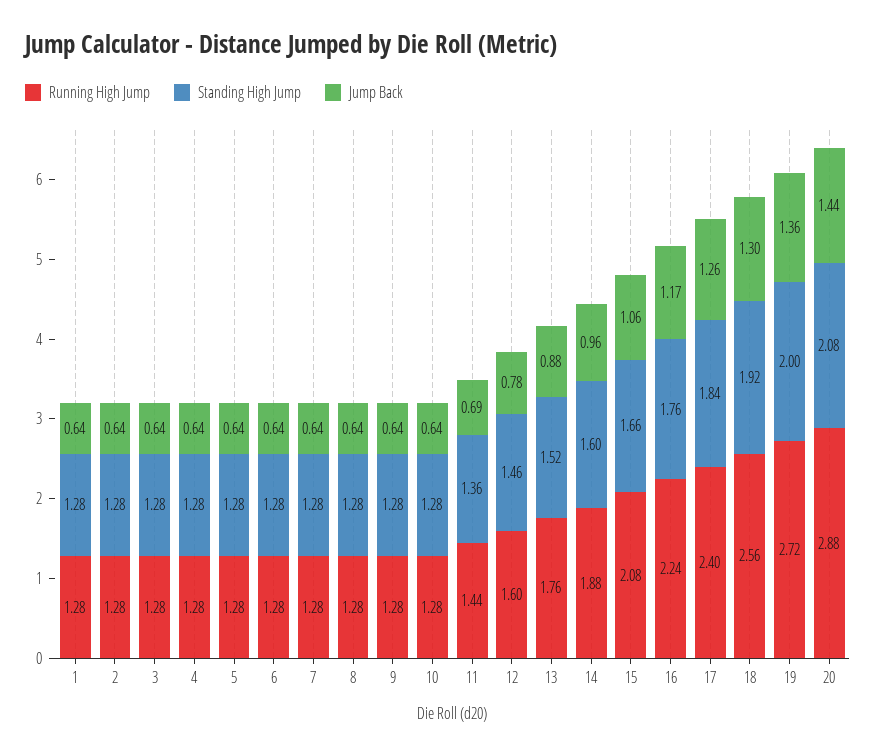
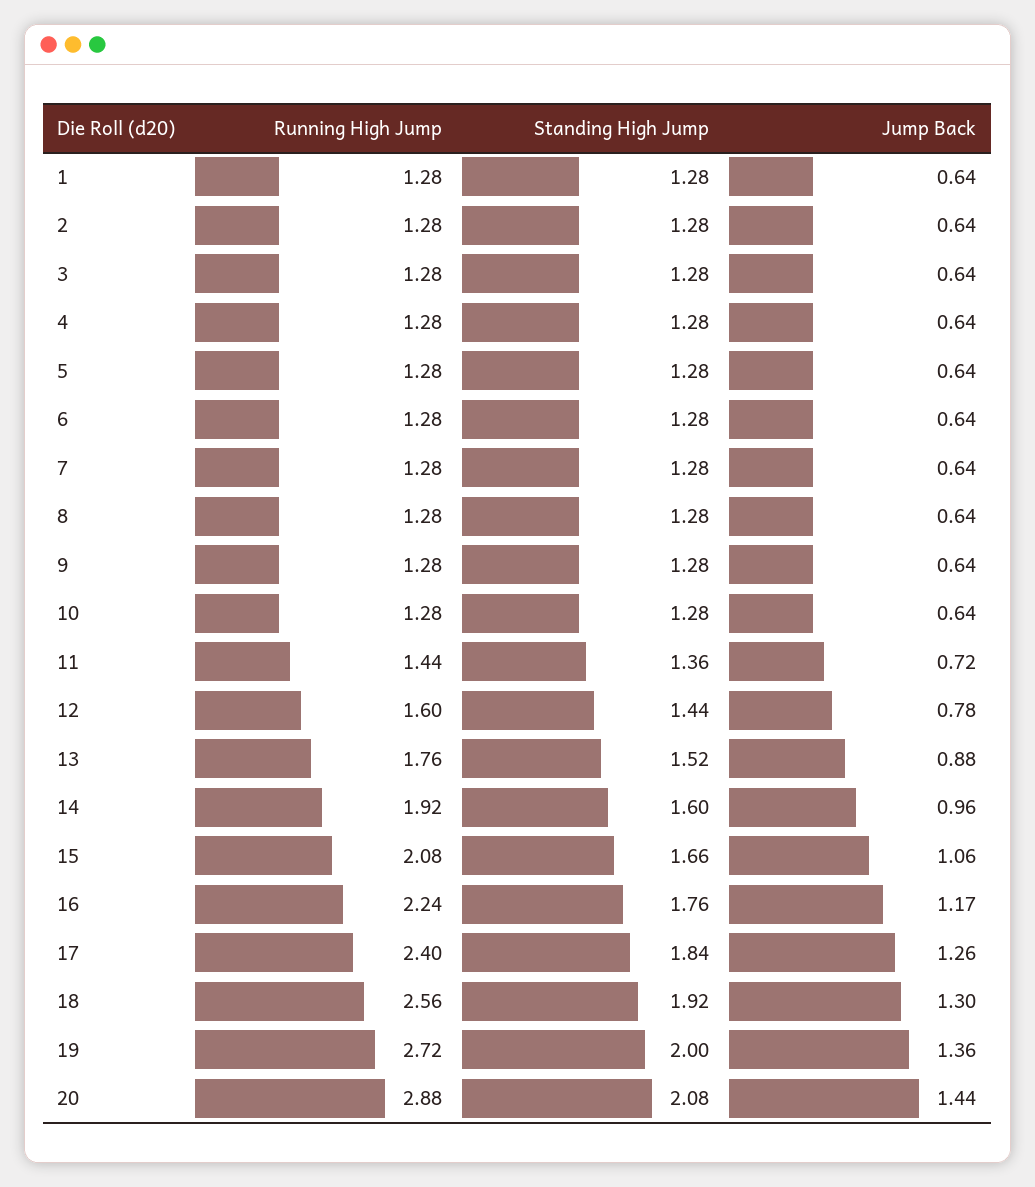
  {
    "Running High Jump": {
      "1": 1.28,
      "2": 1.28,
      "3": 1.28,
      "4": 1.28,
      "5": 1.28,
      "6": 1.28,
      "7": 1.28,
      "8": 1.28,
      "9": 1.28,
      "10": 1.28,
      "11": 1.44,
      "12": 1.6,
      "13": 1.76,
-     "14": 1.88,
+     "14": 1.92,
      "15": 2.08,
      "16": 2.24,
      "17": 2.4,
      "18": 2.56,
      "19": 2.72,
      "20": 2.88
    },
    "Standing High Jump": {
      "1": 1.28,
      "2": 1.28,
      "3": 1.28,
      "4": 1.28,
      "5": 1.28,
      "6": 1.28,
      "7": 1.28,
      "8": 1.28,
      "9": 1.28,
      "10": 1.28,
      "11": 1.36,
-     "12": 1.46,
+     "12": 1.44,
      "13": 1.52,
      "14": 1.6,
      "15": 1.66,
      "16": 1.76,
      "17": 1.84,
      "18": 1.92,
      "19": 2,
      "20": 2.08
    },
    "Jump Back": {
      "1": 0.64,
      "2": 0.64,
      "3": 0.64,
      "4": 0.64,
      "5": 0.64,
      "6": 0.64,
      "7": 0.64,
      "8": 0.64,
      "9": 0.64,
      "10": 0.64,
-     "11": 0.69,
+     "11": 0.72,
      "12": 0.78,
      "13": 0.88,
      "14": 0.96,
      "15": 1.06,
      "16": 1.17,
      "17": 1.26,
      "18": 1.3,
      "19": 1.36,
      "20": 1.44
    }
  }

